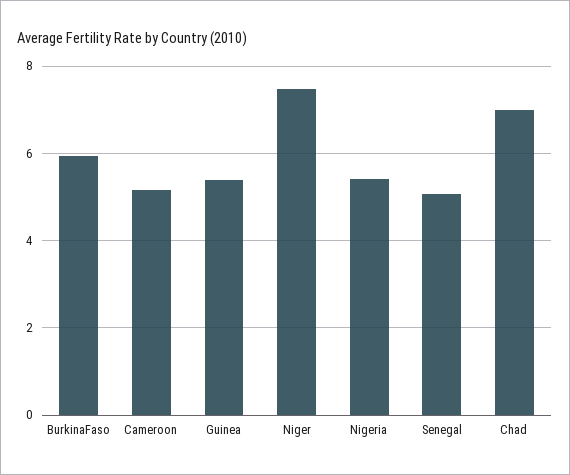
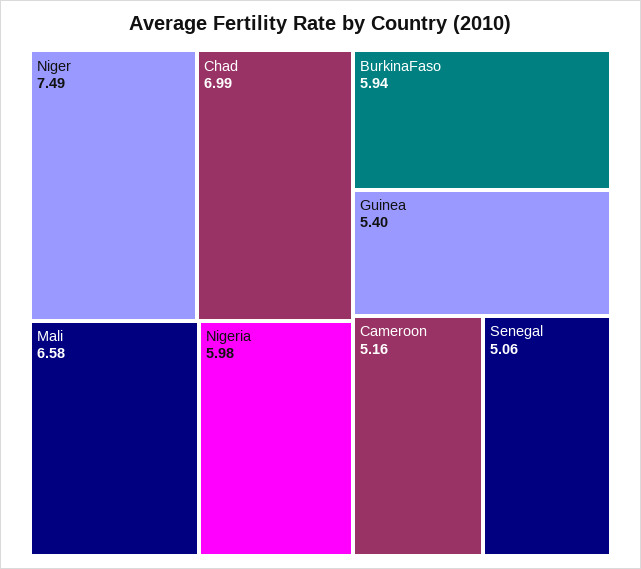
  {
    "BurkinaFaso": 5.94,
    "Cameroon": 5.16,
    "Guinea": 5.4,
    "Niger": 7.49,
-   "Nigeria": 5.4,
+   "Nigeria": 5.98,
    "Senegal": 5.06,
-   "Chad": 6.99
+   "Chad": 6.99,
+   "Mali": 6.58
  }

